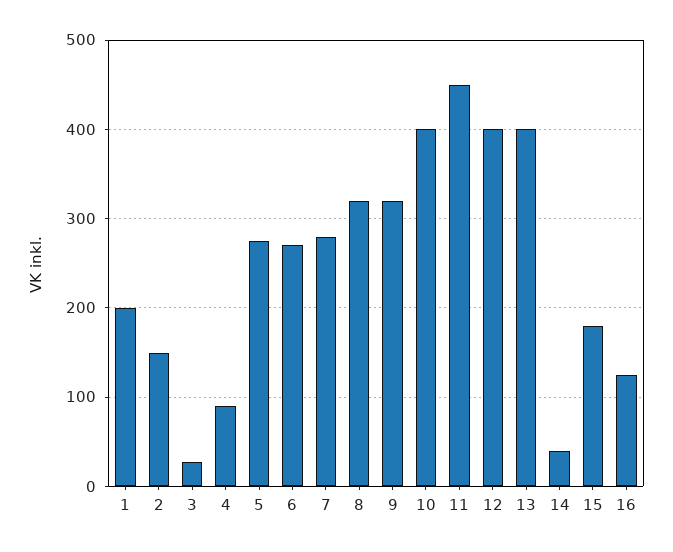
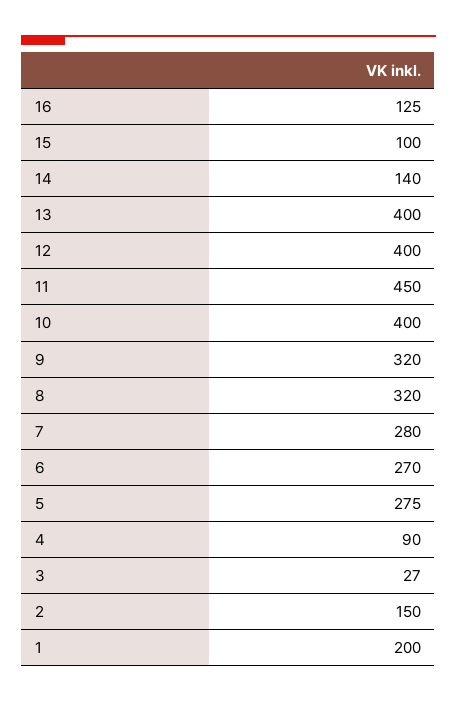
  {
    "1": 200,
    "2": 150,
    "3": 27,
    "4": 90,
    "5": 275,
    "6": 270,
    "7": 280,
    "8": 320,
    "9": 320,
    "10": 400,
    "11": 450,
    "12": 400,
    "13": 400,
-   "14": 40,
+   "14": 140,
-   "15": 180,
+   "15": 100,
    "16": 125
  }

